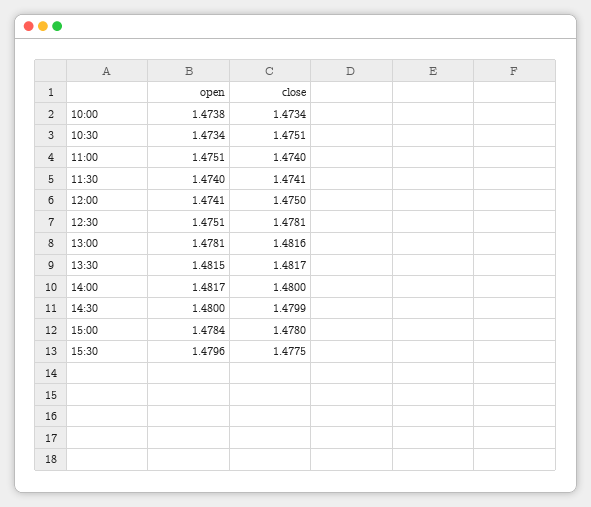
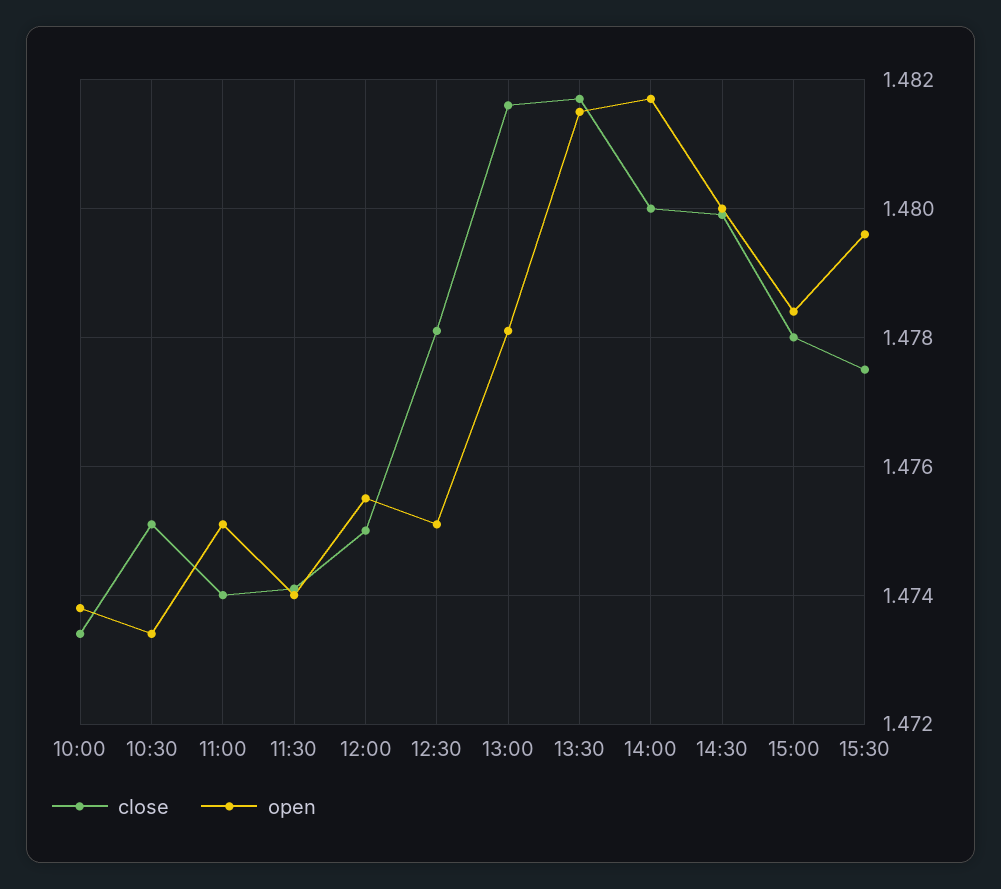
  {
    "open": {
      "10:00": 1.4738,
      "10:30": 1.4734,
      "11:00": 1.4751,
      "11:30": 1.474,
-     "12:00": 1.4741,
+     "12:00": 1.4755,
      "12:30": 1.4751,
      "13:00": 1.4781,
      "13:30": 1.4815,
      "14:00": 1.4817,
      "14:30": 1.48,
      "15:00": 1.4784,
      "15:30": 1.4796
    },
    "close": {
      "10:00": 1.4734,
      "10:30": 1.4751,
      "11:00": 1.474,
      "11:30": 1.4741,
      "12:00": 1.475,
      "12:30": 1.4781,
      "13:00": 1.4816,
      "13:30": 1.4817,
      "14:00": 1.48,
      "14:30": 1.4799,
      "15:00": 1.478,
      "15:30": 1.4775
    }
  }

